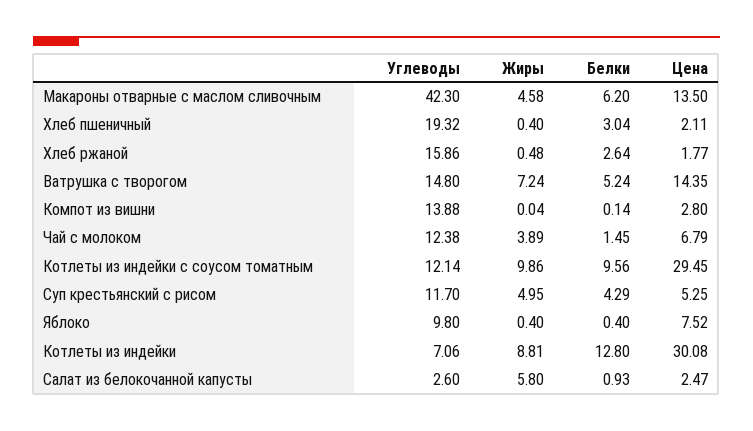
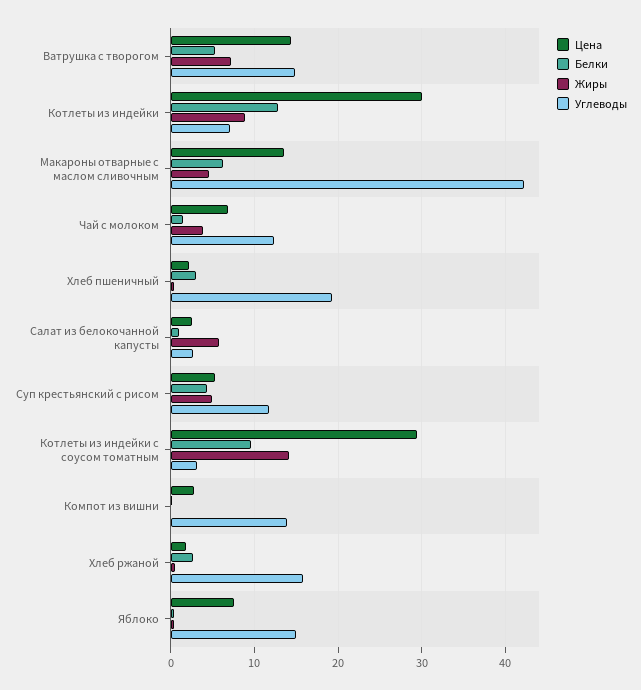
  {
    "Углеводы": {
      "Макароны отварные с маслом сливочным": 42.3,
      "Хлеб пшеничный": 19.32,
      "Хлеб ржаной": 15.86,
      "Ватрушка с творогом": 14.8,
      "Компот из вишни": 13.88,
      "Чай с молоком": 12.38,
-     "Котлеты из индейки с соусом томатным": 12.14,
+     "Котлеты из индейки с соусом томатным": 3,
      "Суп крестьянский с рисом": 11.7,
-     "Яблоко": 9.8,
+     "Яблоко": 15,
      "Котлеты из индейки": 7.06,
      "Салат из белокочанной капусты": 2.6
    },
    "Жиры": {
      "Макароны отварные с маслом сливочным": 4.58,
      "Хлеб пшеничный": 0.4,
      "Хлеб ржаной": 0.48,
      "Ватрушка с творогом": 7.24,
      "Компот из вишни": 0.04,
      "Чай с молоком": 3.89,
-     "Котлеты из индейки с соусом томатным": 9.86,
+     "Котлеты из индейки с соусом томатным": 14,
      "Суп крестьянский с рисом": 4.95,
      "Яблоко": 0.4,
      "Котлеты из индейки": 8.81,
      "Салат из белокочанной капусты": 5.8
    },
    "Белки": {
      "Макароны отварные с маслом сливочным": 6.2,
      "Хлеб пшеничный": 3.04,
      "Хлеб ржаной": 2.64,
      "Ватрушка с творогом": 5.24,
      "Компот из вишни": 0.14,
      "Чай с молоком": 1.45,
      "Котлеты из индейки с соусом томатным": 9.56,
      "Суп крестьянский с рисом": 4.29,
      "Яблоко": 0.4,
      "Котлеты из индейки": 12.8,
      "Салат из белокочанной капусты": 0.93
    },
    "Цена": {
      "Макароны отварные с маслом сливочным": 13.5,
      "Хлеб пшеничный": 2.11,
      "Хлеб ржаной": 1.77,
      "Ватрушка с творогом": 14.35,
      "Компот из вишни": 2.8,
      "Чай с молоком": 6.79,
      "Котлеты из индейки с соусом томатным": 29.45,
      "Суп крестьянский с рисом": 5.25,
      "Яблоко": 7.52,
      "Котлеты из индейки": 30.08,
      "Салат из белокочанной капусты": 2.47
    }
  }

